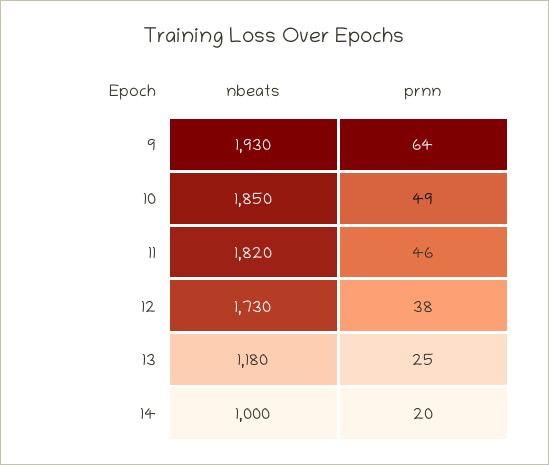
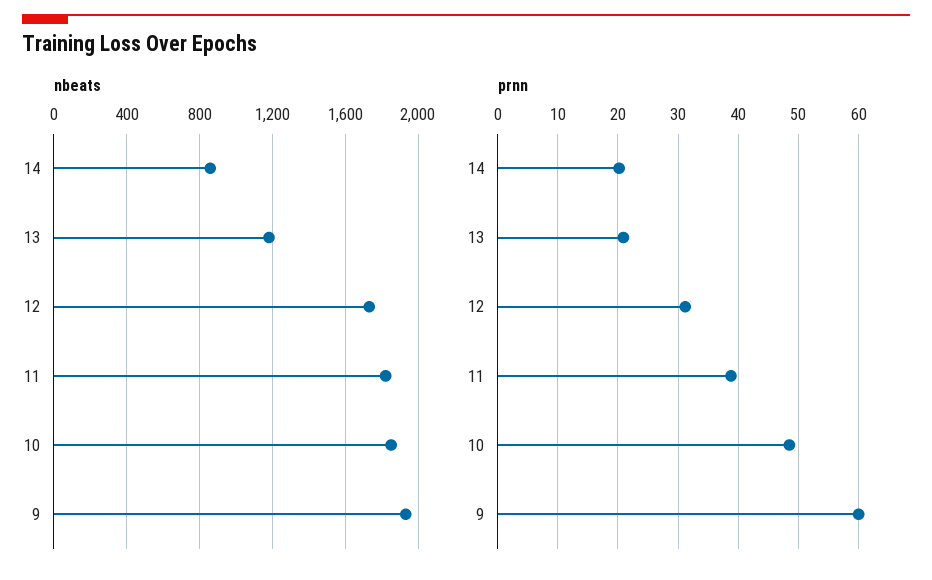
  {
    "nbeats": {
      "9": 1930,
      "10": 1850,
      "11": 1820,
      "12": 1730,
      "13": 1180,
-     "14": 1000
+     "14": 850
    },
    "prnn": {
-     "9": 64,
+     "9": 60,
      "10": 49,
-     "11": 46,
+     "11": 39,
-     "12": 38,
+     "12": 31,
-     "13": 25,
+     "13": 21,
      "14": 20
    }
  }

